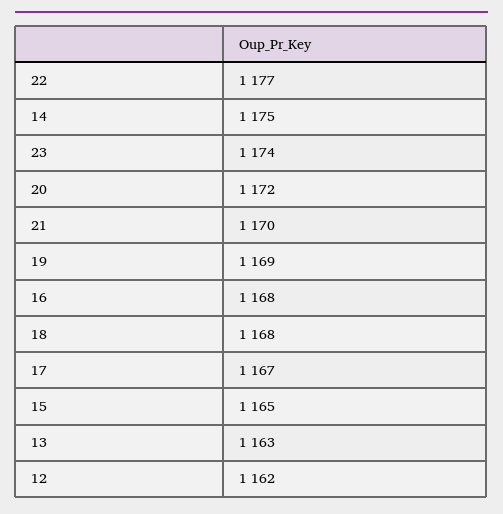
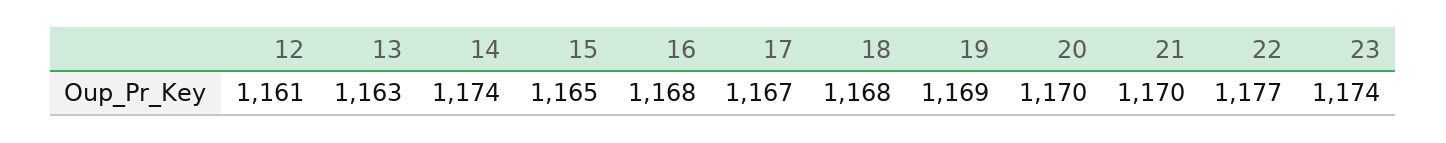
  {
    "22": 1177,
-   "14": 1175,
+   "14": 1174,
    "23": 1174,
-   "20": 1172,
+   "20": 1170,
    "21": 1170,
    "19": 1169,
    "16": 1168,
    "18": 1168,
    "17": 1167,
    "15": 1165,
    "13": 1163,
-   "12": 1162
+   "12": 1161
  }

